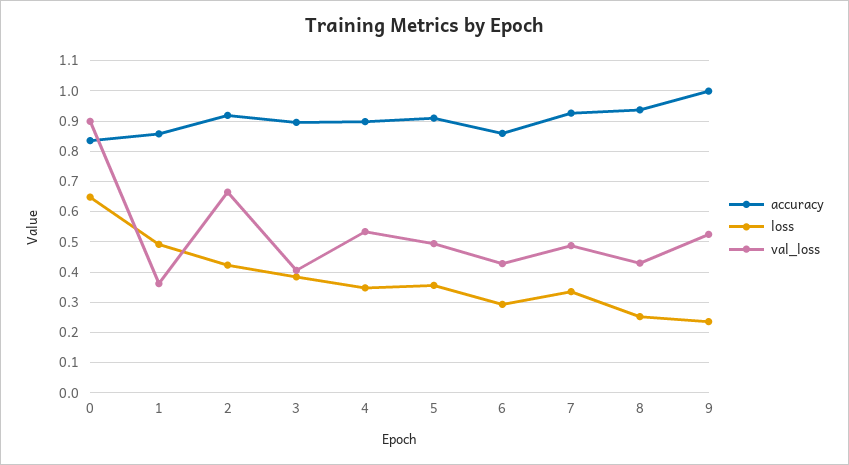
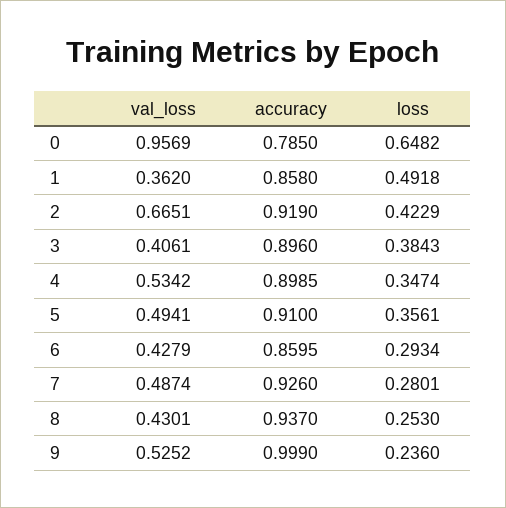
  {
    "accuracy": {
-     "0": 0.84,
+     "0": 0.785,
      "1": 0.858,
      "2": 0.919,
      "3": 0.896,
      "4": 0.8985,
      "5": 0.91,
      "6": 0.8595,
      "7": 0.926,
      "8": 0.937,
      "9": 0.999
    },
    "loss": {
      "0": 0.6482,
      "1": 0.4918,
      "2": 0.4229,
      "3": 0.3843,
      "4": 0.3474,
      "5": 0.3561,
      "6": 0.2934,
-     "7": 0.34,
+     "7": 0.2801,
      "8": 0.253,
      "9": 0.236
    },
    "val_loss": {
-     "0": 0.9,
+     "0": 0.9569,
      "1": 0.362,
      "2": 0.6651,
      "3": 0.4061,
      "4": 0.5342,
      "5": 0.4941,
      "6": 0.4279,
      "7": 0.4874,
      "8": 0.4301,
      "9": 0.5252
    }
  }

